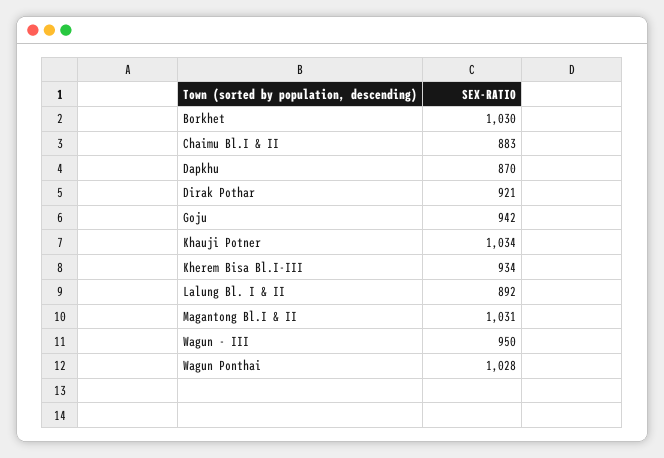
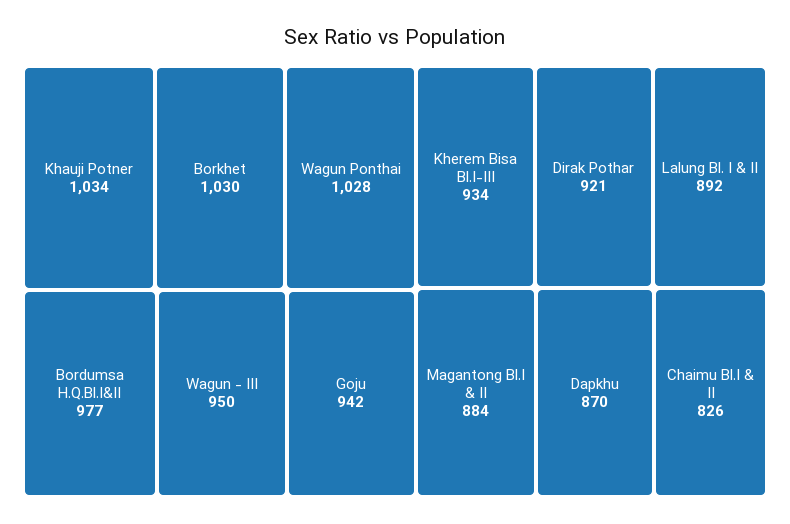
  {
    "Borkhet": 1030,
-   "Chaimu Bl.I & II": 883,
+   "Chaimu Bl.I & II": 826,
    "Dapkhu": 870,
    "Dirak Pothar": 921,
    "Goju": 942,
    "Khauji Potner": 1034,
    "Kherem Bisa Bl.I-III": 934,
    "Lalung Bl. I & II": 892,
-   "Magantong Bl.I & II": 1031,
+   "Magantong Bl.I & II": 884,
    "Wagun - III": 950,
-   "Wagun Ponthai": 1028
+   "Wagun Ponthai": 1028,
+   "Bordumsa H.Q.Bl.I&II": 977
  }

